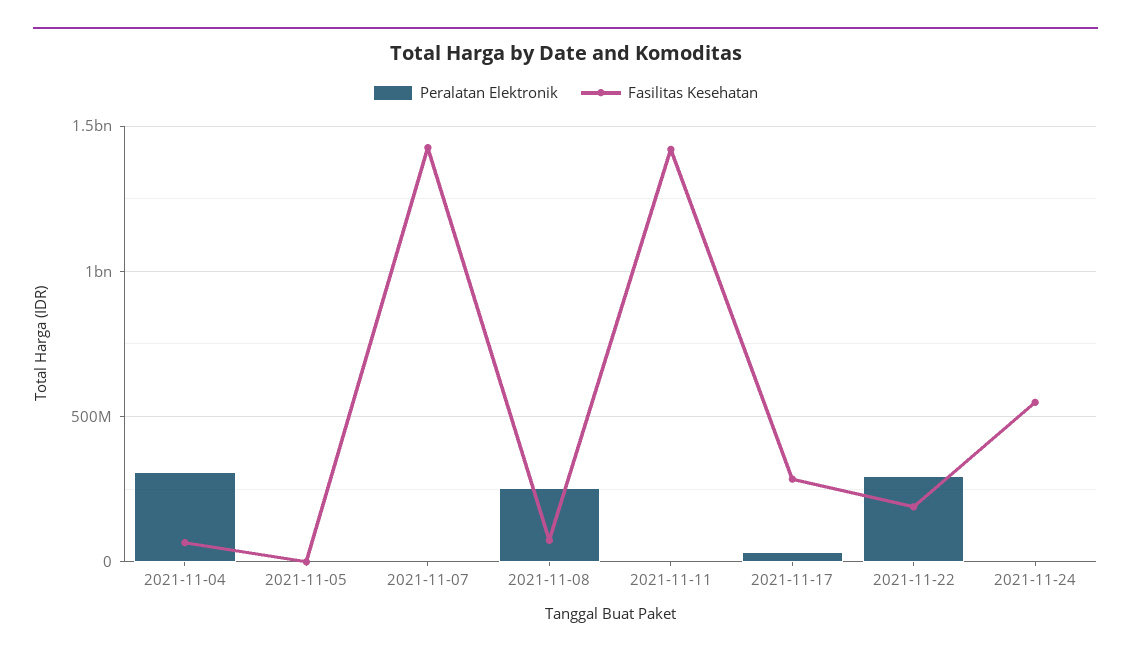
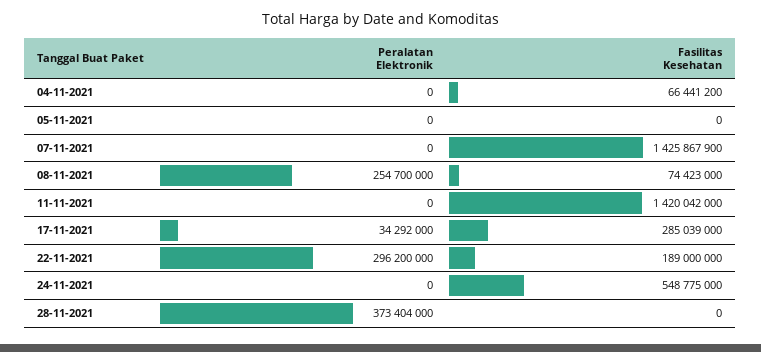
  {
    "Peralatan Elektronik": {
-     "2021-11-04": 300000000,
+     "2021-11-04": 0,
      "2021-11-05": 0,
      "2021-11-07": 0,
      "2021-11-08": 254700000,
      "2021-11-11": 0,
      "2021-11-17": 34292000,
      "2021-11-22": 296200000,
-     "2021-11-24": 0
+     "2021-11-24": 0,
+     "28-11-2021": 373404000
    },
    "Fasilitas Kesehatan": {
      "2021-11-04": 66441200,
      "2021-11-05": 0,
      "2021-11-07": 1425867900,
      "2021-11-08": 74423000,
      "2021-11-11": 1420042000,
      "2021-11-17": 285039000,
      "2021-11-22": 189000000,
-     "2021-11-24": 548775000
+     "2021-11-24": 548775000,
+     "28-11-2021": 0
    }
  }

